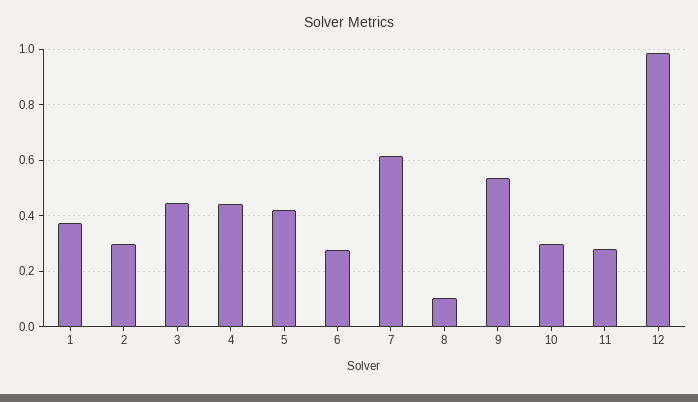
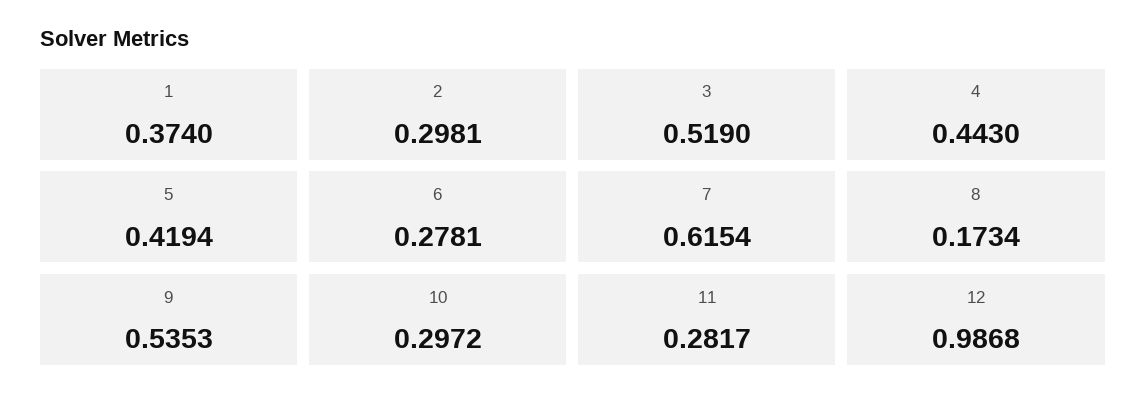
  {
    "1": 0.374,
    "2": 0.2981,
-   "3": 0.45,
+   "3": 0.519,
    "4": 0.443,
    "5": 0.4194,
    "6": 0.2781,
    "7": 0.6154,
-   "8": 0.1,
+   "8": 0.1734,
    "9": 0.5353,
    "10": 0.2972,
    "11": 0.2817,
    "12": 0.9868
  }

